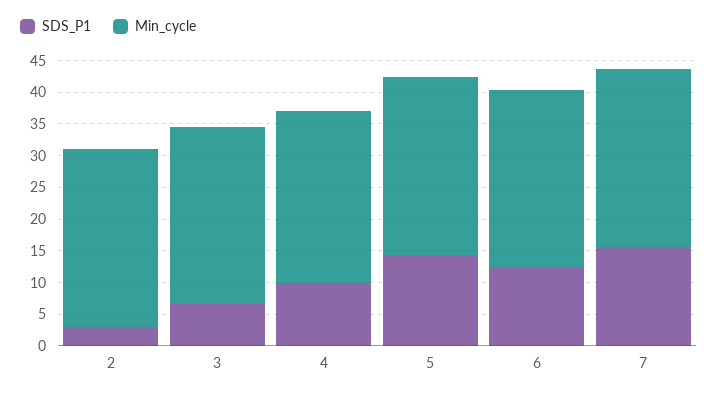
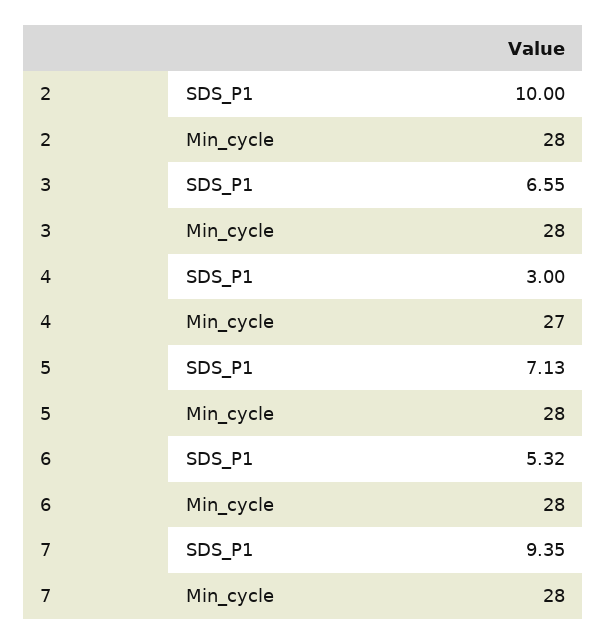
  {
    "SDS_P1": {
-     "2": 2.5,
+     "2": 10,
      "3": 6.55,
-     "4": 10,
+     "4": 3,
-     "5": 15,
+     "5": 7.13,
-     "6": 12.5,
+     "6": 5.32,
-     "7": 15
+     "7": 9.35
    },
    "Min_cycle": {
      "2": 28,
      "3": 28,
      "4": 27,
      "5": 28,
      "6": 28,
      "7": 28
    }
  }

